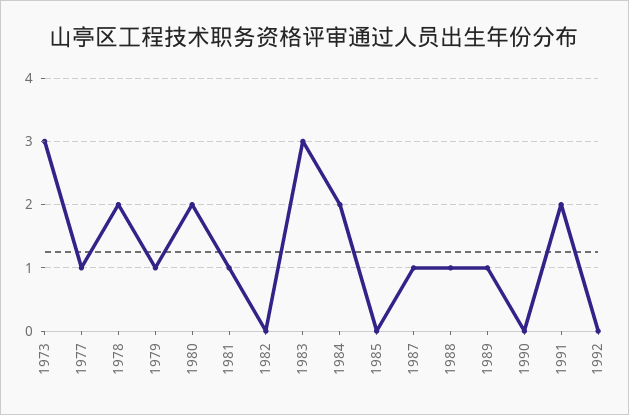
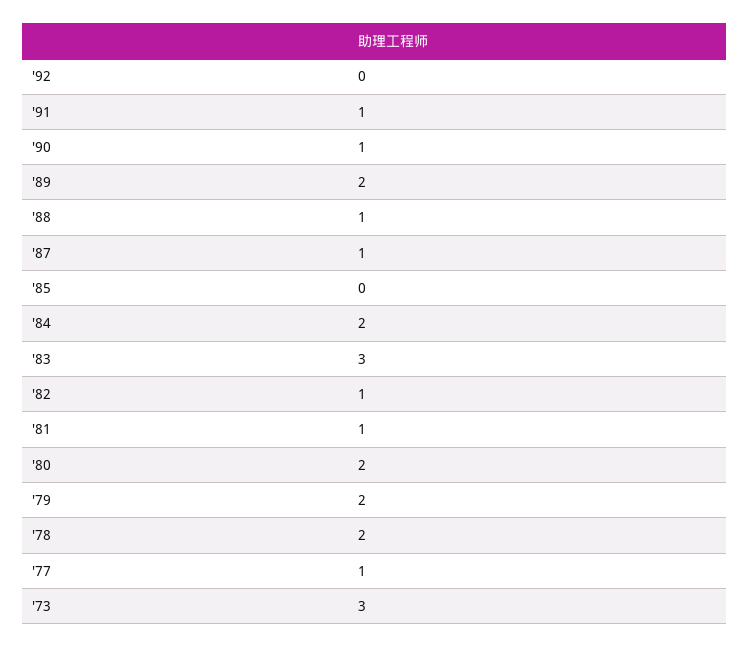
  {
    "1973": 3,
    "1977": 1,
    "1978": 2,
-   "1979": 1,
+   "1979": 2,
    "1980": 2,
    "1981": 1,
-   "1982": 0,
+   "1982": 1,
    "1983": 3,
    "1984": 2,
    "1985": 0,
    "1987": 1,
    "1988": 1,
-   "1989": 1,
+   "1989": 2,
-   "1990": 0,
+   "1990": 1,
-   "1991": 2,
+   "1991": 1,
    "1992": 0
  }

